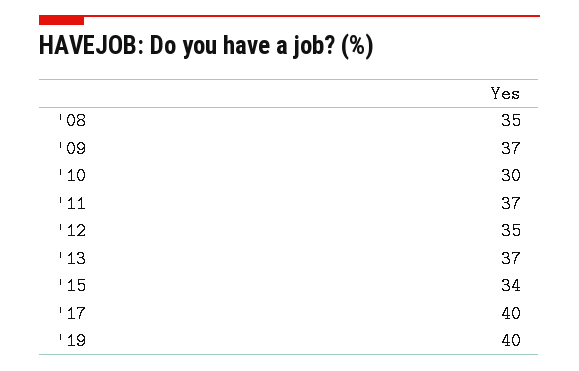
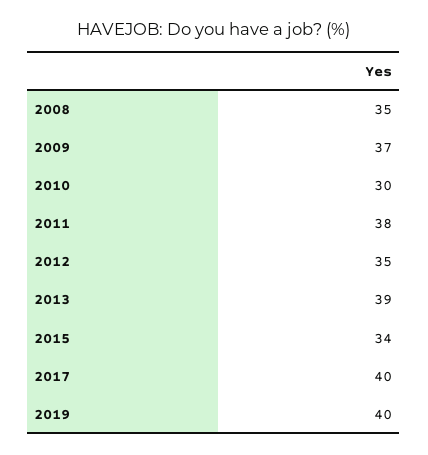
  {
    "'08": 35,
    "'09": 37,
    "'10": 30,
-   "'11": 37,
+   "'11": 38,
    "'12": 35,
-   "'13": 37,
+   "'13": 39,
    "'15": 34,
    "'17": 40,
    "'19": 40
  }

